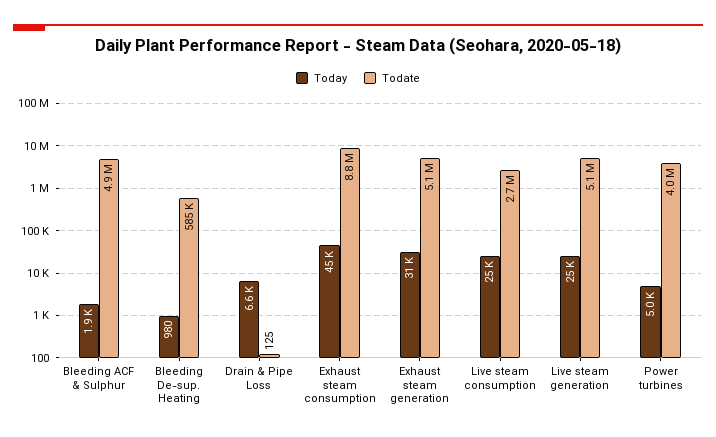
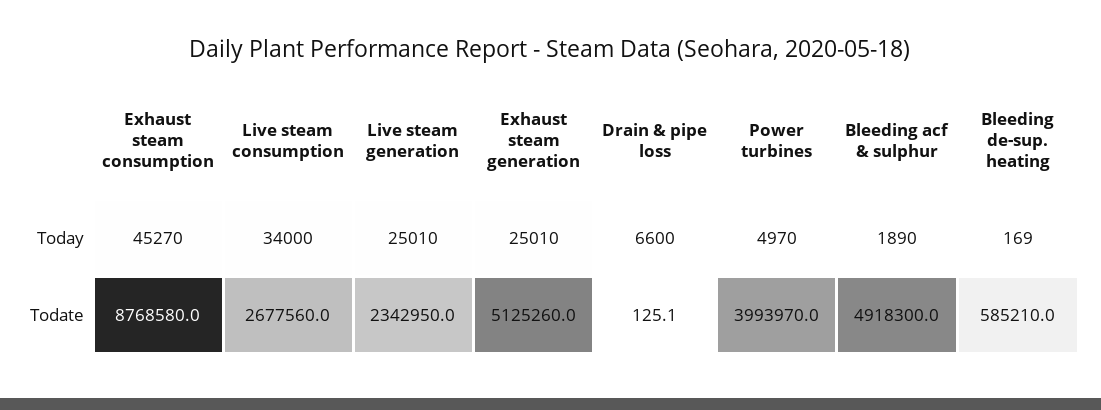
  {
    "Today": {
      "Bleeding ACF & Sulphur": 1890,
-     "Bleeding De-sup. Heating": 980,
+     "Bleeding De-sup. Heating": 169,
      "Drain & Pipe Loss": 6600,
      "Exhaust steam consumption": 45270,
-     "Exhaust steam generation": 31000,
+     "Exhaust steam generation": 25010,
-     "Live steam consumption": 25000,
+     "Live steam consumption": 34000,
      "Live steam generation": 25010,
      "Power turbines": 4970
    },
    "Todate": {
      "Bleeding ACF & Sulphur": 4918300,
      "Bleeding De-sup. Heating": 585210,
      "Drain & Pipe Loss": 125.1,
      "Exhaust steam consumption": 8768580,
      "Exhaust steam generation": 5125260,
      "Live steam consumption": 2677560,
-     "Live steam generation": 5100000,
+     "Live steam generation": 2342950,
      "Power turbines": 3993970
    }
  }

